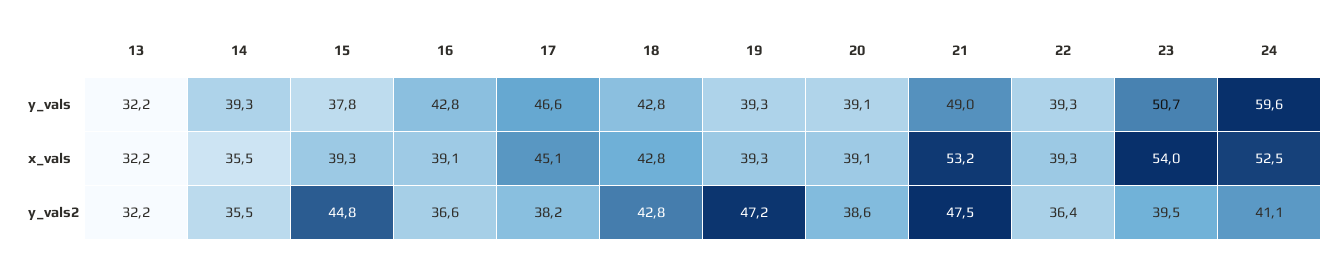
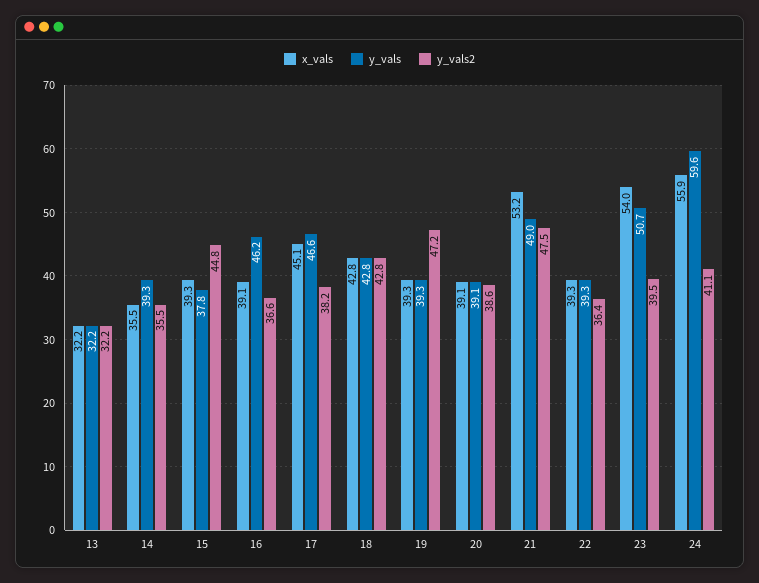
  {
    "y_vals": {
      "13": 32.2,
      "14": 39.3,
      "15": 37.8,
-     "16": 42.8,
+     "16": 46.2,
      "17": 46.6,
      "18": 42.8,
      "19": 39.3,
      "20": 39.1,
      "21": 49,
      "22": 39.3,
      "23": 50.7,
      "24": 59.6
    },
    "x_vals": {
      "13": 32.2,
      "14": 35.5,
      "15": 39.3,
      "16": 39.1,
      "17": 45.1,
      "18": 42.8,
      "19": 39.3,
      "20": 39.1,
      "21": 53.2,
      "22": 39.3,
      "23": 54,
-     "24": 52.5
+     "24": 55.9
    },
    "y_vals2": {
      "13": 32.2,
      "14": 35.5,
      "15": 44.8,
      "16": 36.6,
      "17": 38.2,
      "18": 42.8,
      "19": 47.2,
      "20": 38.6,
      "21": 47.5,
      "22": 36.4,
      "23": 39.5,
      "24": 41.1
    }
  }

